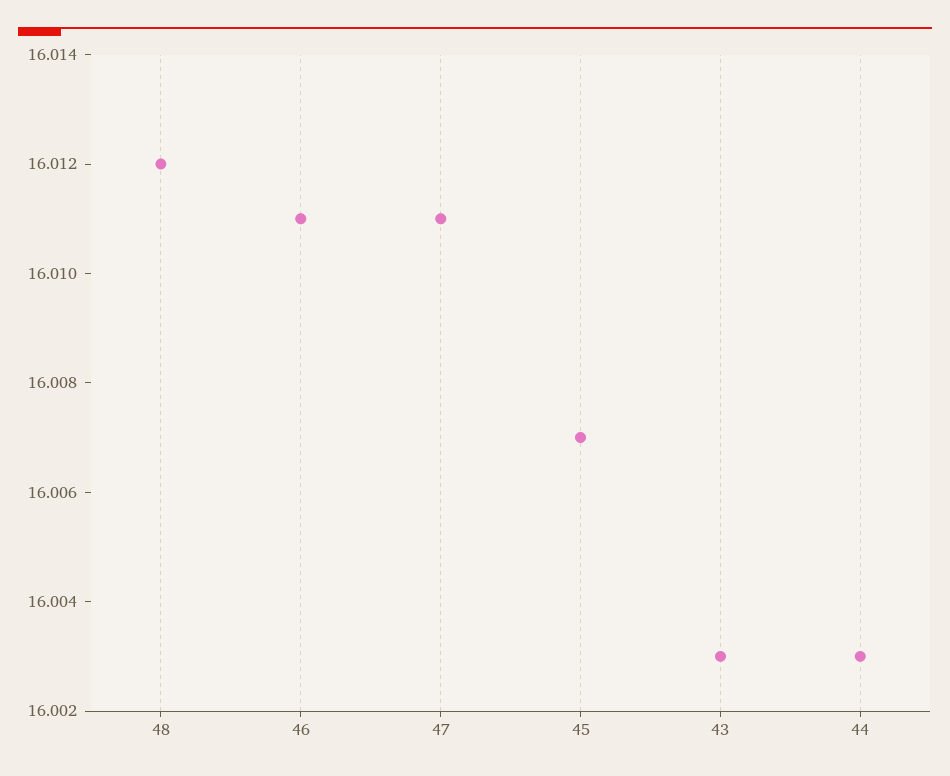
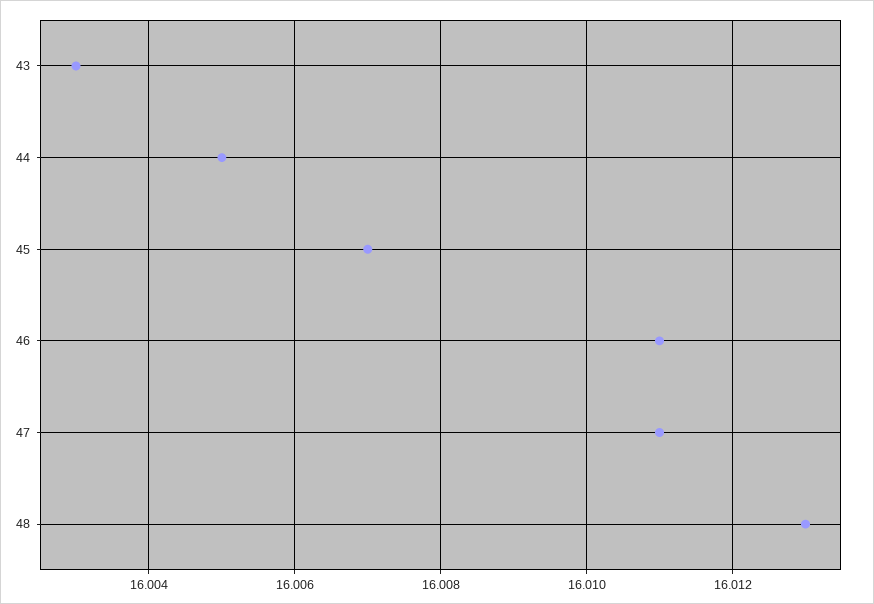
  {
-   "48": 16.012,
+   "48": 16.013,
    "46": 16.011,
    "47": 16.011,
    "45": 16.007,
    "43": 16.003,
-   "44": 16.003
+   "44": 16.005
  }

